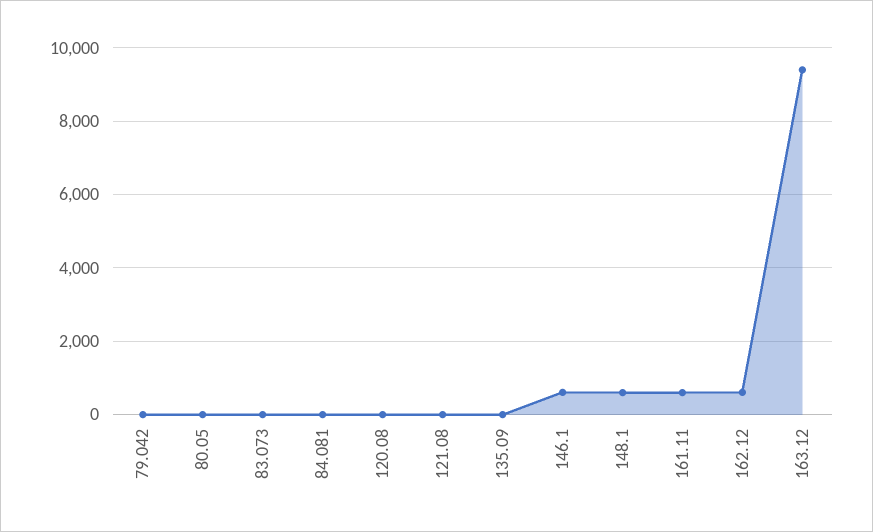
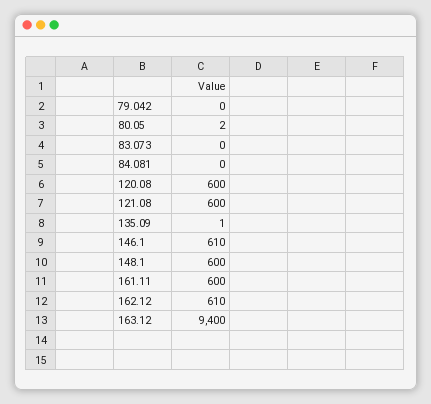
  {
    "79.042": 0,
    "80.05": 2,
    "83.073": 0,
    "84.081": 0,
-   "120.08": 0,
+   "120.08": 600,
-   "121.08": 0,
+   "121.08": 600,
    "135.09": 1,
    "146.1": 610,
    "148.1": 600,
    "161.11": 600,
    "162.12": 610,
    "163.12": 9400
  }

